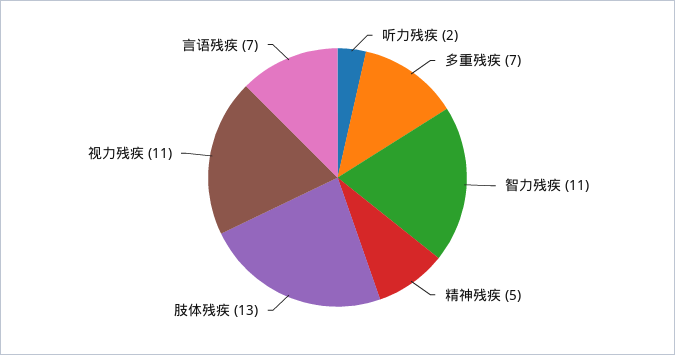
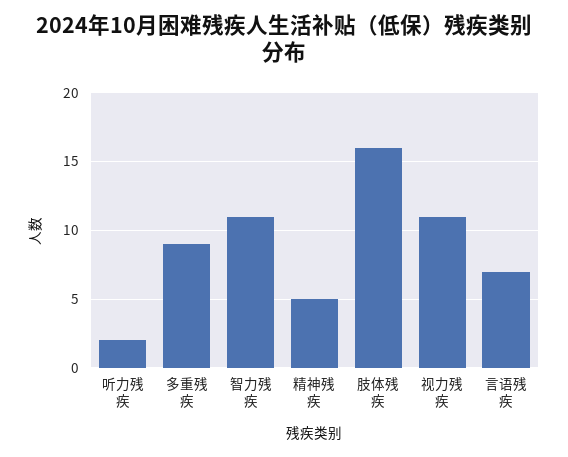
  {
    "听力残疾": 2,
-   "多重残疾": 7,
+   "多重残疾": 9,
    "智力残疾": 11,
    "精神残疾": 5,
-   "肢体残疾": 13,
+   "肢体残疾": 16,
    "视力残疾": 11,
    "言语残疾": 7
  }

